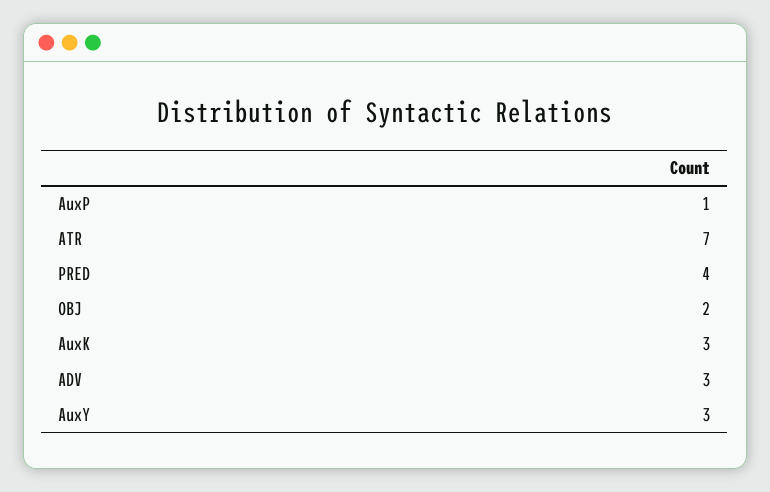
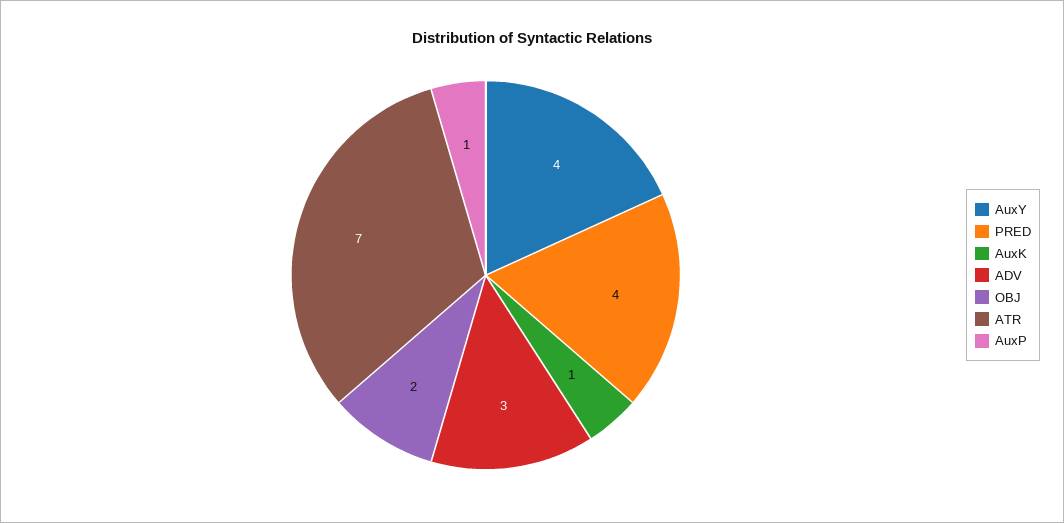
  {
    "AuxP": 1,
    "ATR": 7,
    "PRED": 4,
    "OBJ": 2,
-   "AuxK": 3,
+   "AuxK": 1,
    "ADV": 3,
-   "AuxY": 3
+   "AuxY": 4
  }

